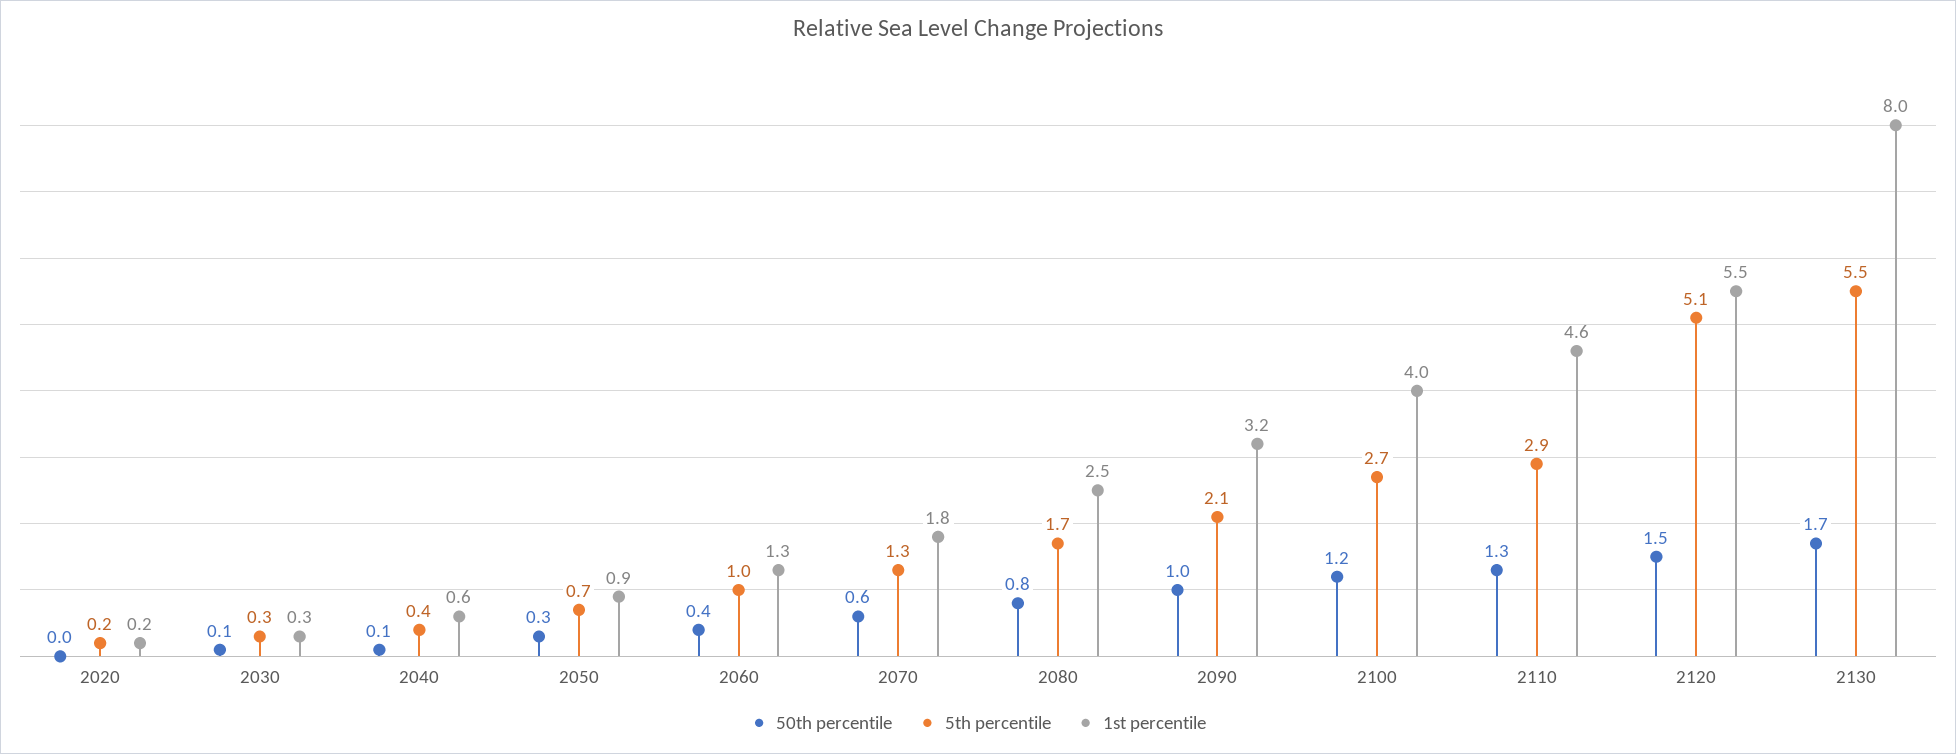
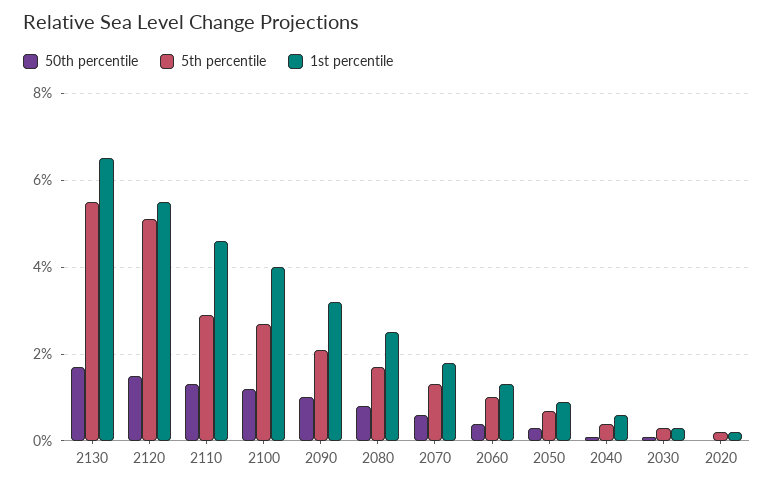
  {
    "50th percentile": {
      "2020": 0,
      "2030": 0.1,
      "2040": 0.1,
      "2050": 0.3,
      "2060": 0.4,
      "2070": 0.6,
      "2080": 0.8,
      "2090": 1,
      "2100": 1.2,
      "2110": 1.3,
      "2120": 1.5,
      "2130": 1.7
    },
    "5th percentile": {
      "2020": 0.2,
      "2030": 0.3,
      "2040": 0.4,
      "2050": 0.7,
      "2060": 1,
      "2070": 1.3,
      "2080": 1.7,
      "2090": 2.1,
      "2100": 2.7,
      "2110": 2.9,
      "2120": 5.1,
      "2130": 5.5
    },
    "1st percentile": {
      "2020": 0.2,
      "2030": 0.3,
      "2040": 0.6,
      "2050": 0.9,
      "2060": 1.3,
      "2070": 1.8,
      "2080": 2.5,
      "2090": 3.2,
      "2100": 4,
      "2110": 4.6,
      "2120": 5.5,
-     "2130": 8
+     "2130": 6.5
    }
  }

